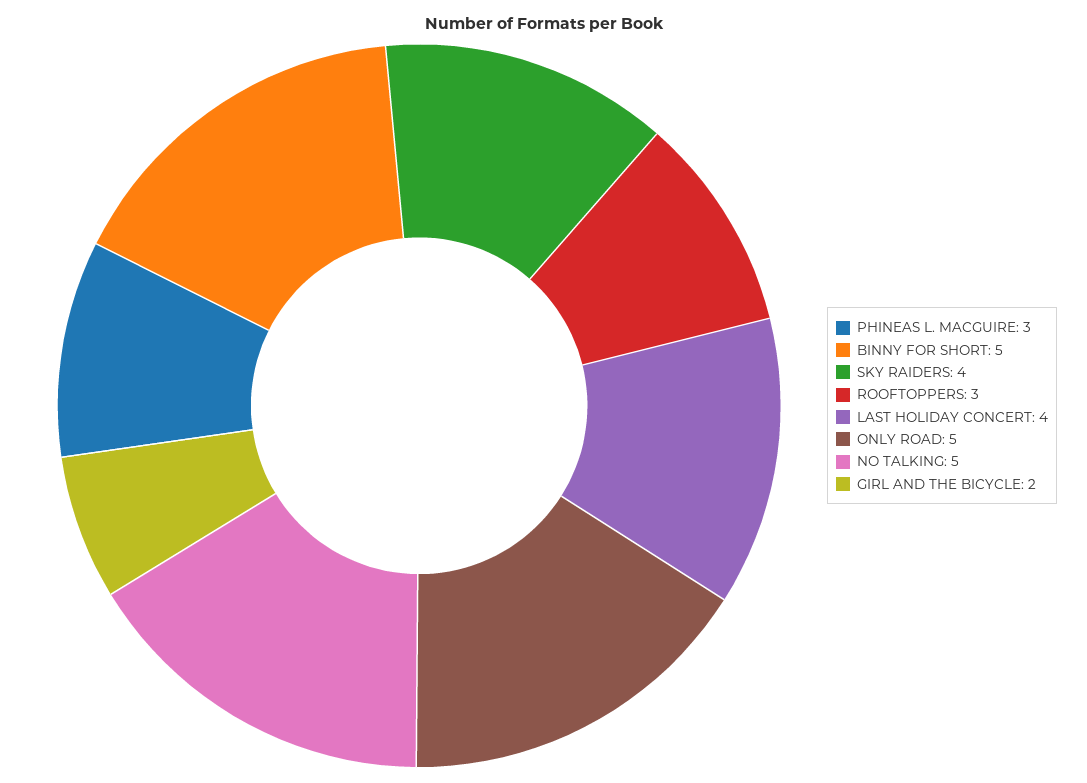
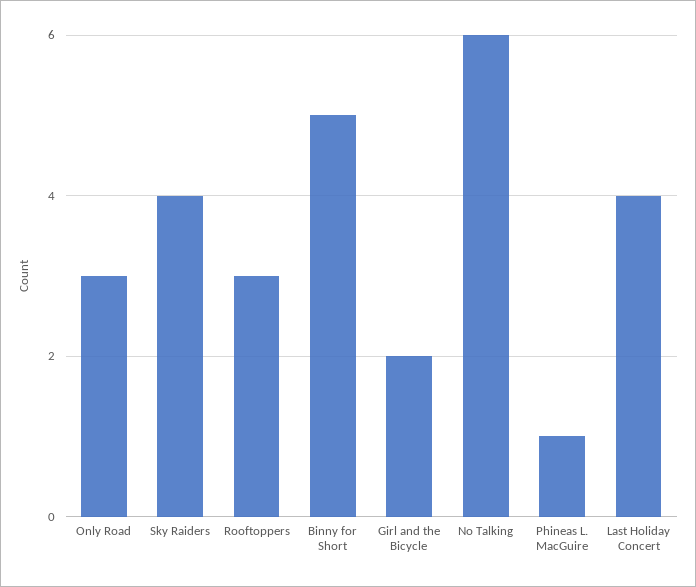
  {
-   "PHINEAS L. MACGUIRE": 3,
+   "PHINEAS L. MACGUIRE": 1,
    "BINNY FOR SHORT": 5,
    "SKY RAIDERS": 4,
    "ROOFTOPPERS": 3,
    "LAST HOLIDAY CONCERT": 4,
-   "ONLY ROAD": 5,
+   "ONLY ROAD": 3,
-   "NO TALKING": 5,
+   "NO TALKING": 6,
    "GIRL AND THE BICYCLE": 2
  }

